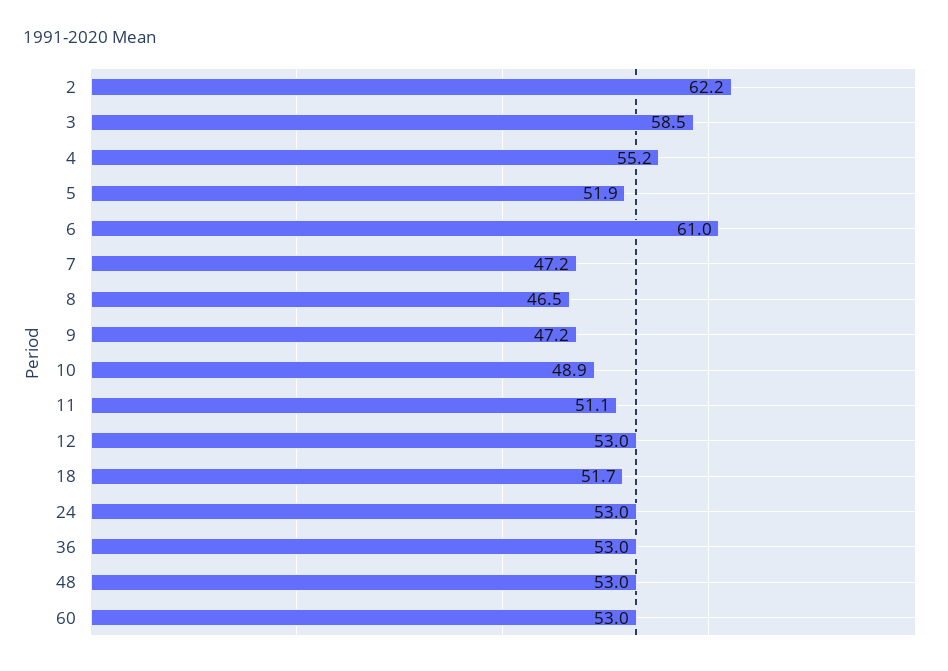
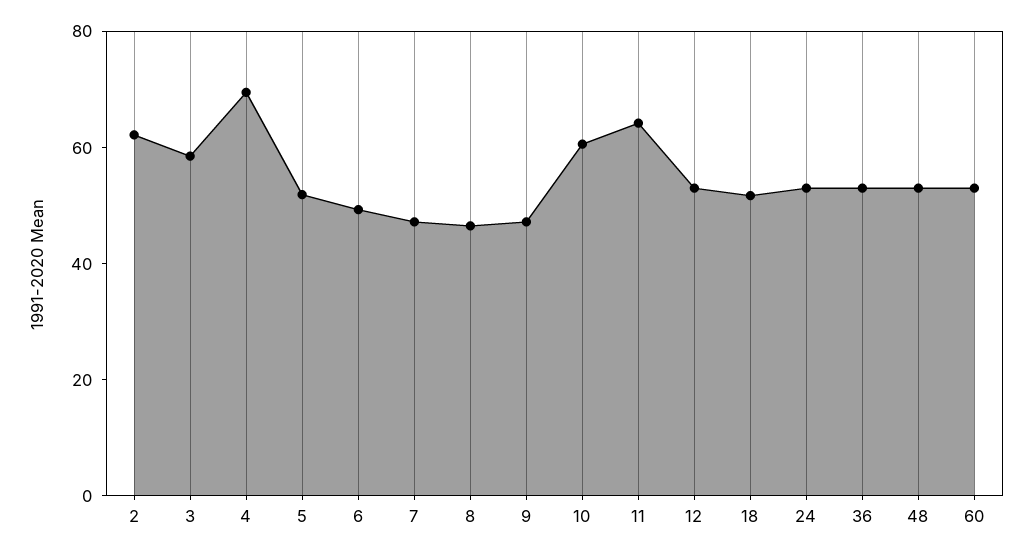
  {
    "2": 62.2,
    "3": 58.5,
-   "4": 55.2,
+   "4": 70,
    "5": 51.9,
-   "6": 61,
+   "6": 50,
    "7": 47.2,
    "8": 46.5,
    "9": 47.2,
-   "10": 48.9,
+   "10": 60,
-   "11": 51.1,
+   "11": 65,
    "12": 53,
    "18": 51.7,
    "24": 53,
    "36": 53,
    "48": 53,
    "60": 53
  }

